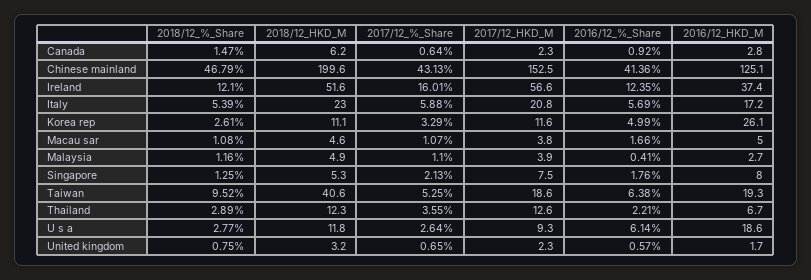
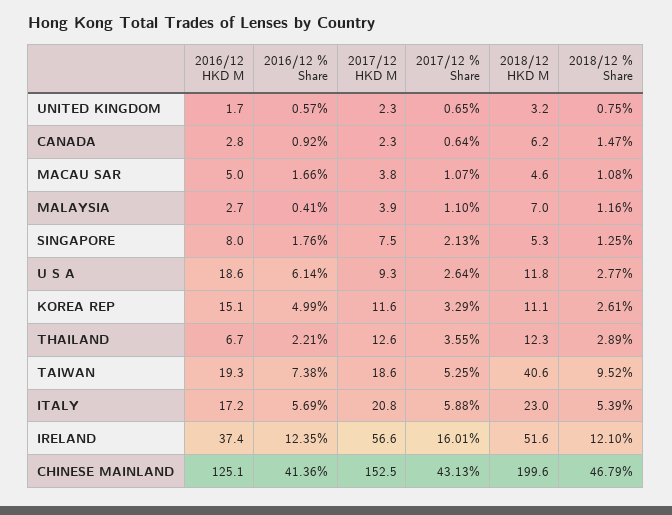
  {
    "2018/12_%_Share": {
      "Canada": 1.47,
      "Chinese mainland": 46.79,
      "Ireland": 12.1,
      "Italy": 5.39,
      "Korea rep": 2.61,
      "Macau sar": 1.08,
      "Malaysia": 1.16,
      "Singapore": 1.25,
      "Taiwan": 9.52,
      "Thailand": 2.89,
      "U s a": 2.77,
      "United kingdom": 0.75
    },
    "2018/12_HKD_M": {
      "Canada": 6.2,
      "Chinese mainland": 199.6,
      "Ireland": 51.6,
      "Italy": 23,
      "Korea rep": 11.1,
      "Macau sar": 4.6,
-     "Malaysia": 4.9,
+     "Malaysia": 7,
      "Singapore": 5.3,
      "Taiwan": 40.6,
      "Thailand": 12.3,
      "U s a": 11.8,
      "United kingdom": 3.2
    },
    "2017/12_%_Share": {
      "Canada": 0.64,
      "Chinese mainland": 43.13,
      "Ireland": 16.01,
      "Italy": 5.88,
      "Korea rep": 3.29,
      "Macau sar": 1.07,
      "Malaysia": 1.1,
      "Singapore": 2.13,
      "Taiwan": 5.25,
      "Thailand": 3.55,
      "U s a": 2.64,
      "United kingdom": 0.65
    },
    "2017/12_HKD_M": {
      "Canada": 2.3,
      "Chinese mainland": 152.5,
      "Ireland": 56.6,
      "Italy": 20.8,
      "Korea rep": 11.6,
      "Macau sar": 3.8,
      "Malaysia": 3.9,
      "Singapore": 7.5,
      "Taiwan": 18.6,
      "Thailand": 12.6,
      "U s a": 9.3,
      "United kingdom": 2.3
    },
    "2016/12_%_Share": {
      "Canada": 0.92,
      "Chinese mainland": 41.36,
      "Ireland": 12.35,
      "Italy": 5.69,
      "Korea rep": 4.99,
      "Macau sar": 1.66,
      "Malaysia": 0.41,
      "Singapore": 1.76,
-     "Taiwan": 6.38,
+     "Taiwan": 7.38,
      "Thailand": 2.21,
      "U s a": 6.14,
      "United kingdom": 0.57
    },
    "2016/12_HKD_M": {
      "Canada": 2.8,
      "Chinese mainland": 125.1,
      "Ireland": 37.4,
      "Italy": 17.2,
-     "Korea rep": 26.1,
+     "Korea rep": 15.1,
      "Macau sar": 5,
      "Malaysia": 2.7,
      "Singapore": 8,
      "Taiwan": 19.3,
      "Thailand": 6.7,
      "U s a": 18.6,
      "United kingdom": 1.7
    }
  }

